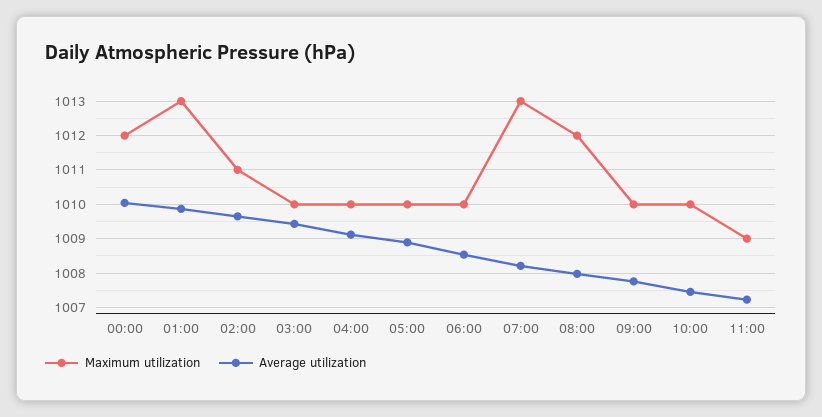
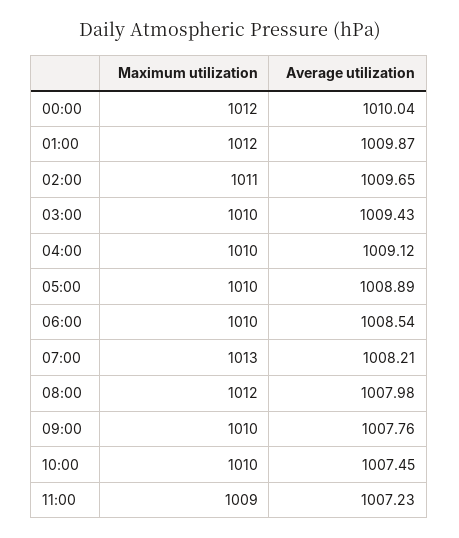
  {
    "Maximum utilization": {
      "00:00": 1012,
-     "01:00": 1013,
+     "01:00": 1012,
      "02:00": 1011,
      "03:00": 1010,
      "04:00": 1010,
      "05:00": 1010,
      "06:00": 1010,
      "07:00": 1013,
      "08:00": 1012,
      "09:00": 1010,
      "10:00": 1010,
      "11:00": 1009
    },
    "Average utilization": {
      "00:00": 1010.04,
      "01:00": 1009.87,
      "02:00": 1009.65,
      "03:00": 1009.43,
      "04:00": 1009.12,
      "05:00": 1008.89,
      "06:00": 1008.54,
      "07:00": 1008.21,
      "08:00": 1007.98,
      "09:00": 1007.76,
      "10:00": 1007.45,
      "11:00": 1007.23
    }
  }

